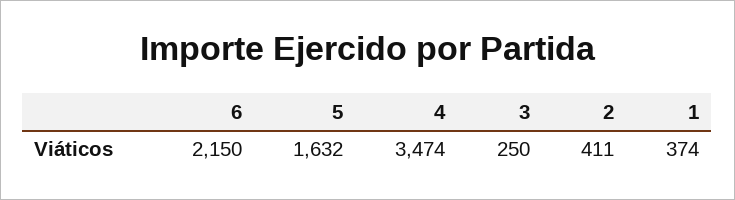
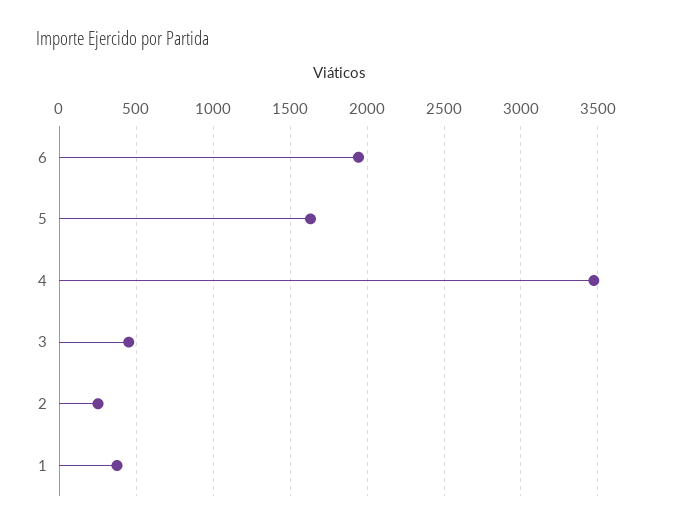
  {
-   "6": 2150,
+   "6": 1950,
    "5": 1632,
    "4": 3474,
-   "3": 250,
+   "3": 450,
-   "2": 411,
+   "2": 250,
    "1": 374
  }

